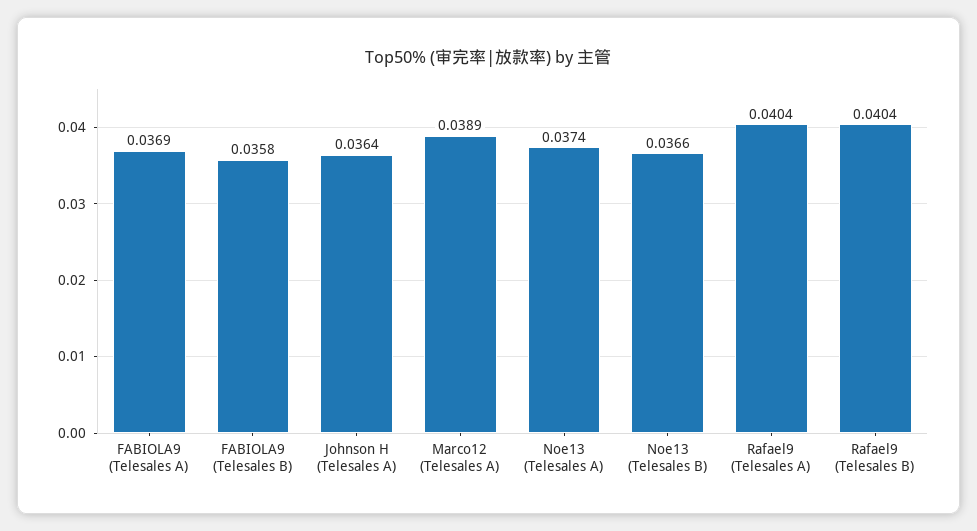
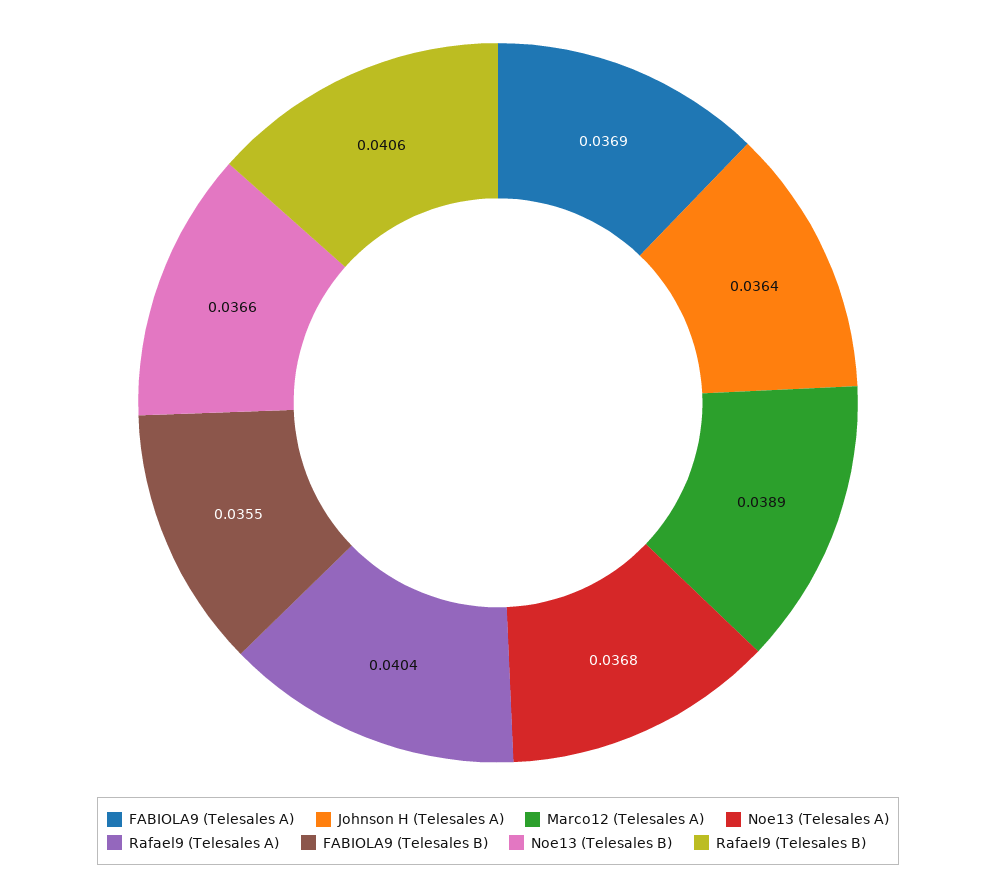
  {
    "FABIOLA9 (Telesales A)": 0.0369,
-   "FABIOLA9 (Telesales B)": 0.0358,
+   "FABIOLA9 (Telesales B)": 0.0355,
    "Johnson H (Telesales A)": 0.0364,
    "Marco12 (Telesales A)": 0.0389,
-   "Noe13 (Telesales A)": 0.0374,
+   "Noe13 (Telesales A)": 0.0368,
    "Noe13 (Telesales B)": 0.0366,
    "Rafael9 (Telesales A)": 0.0404,
-   "Rafael9 (Telesales B)": 0.0404
+   "Rafael9 (Telesales B)": 0.0406
  }

